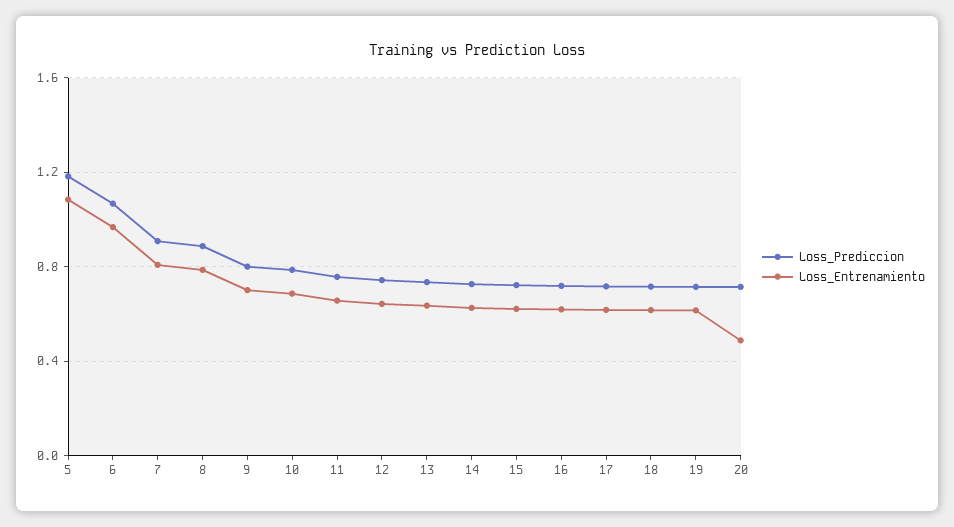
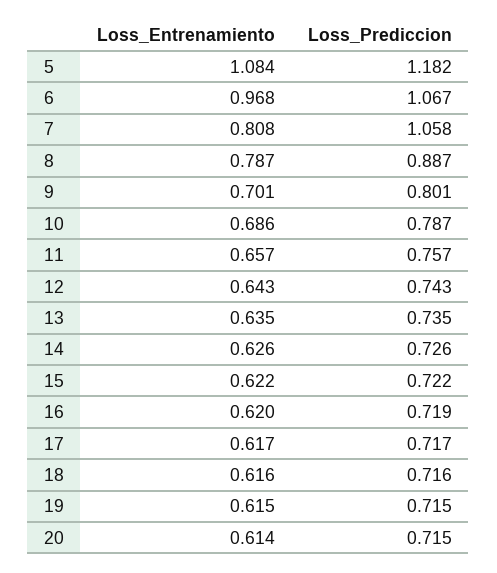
  {
    "Loss_Prediccion": {
      "5": 1.182,
      "6": 1.067,
-     "7": 0.9,
+     "7": 1.058,
      "8": 0.887,
      "9": 0.801,
      "10": 0.787,
      "11": 0.757,
      "12": 0.743,
      "13": 0.735,
      "14": 0.726,
      "15": 0.722,
      "16": 0.719,
      "17": 0.717,
      "18": 0.716,
      "19": 0.715,
      "20": 0.715
    },
    "Loss_Entrenamiento": {
      "5": 1.084,
      "6": 0.968,
      "7": 0.808,
      "8": 0.787,
      "9": 0.701,
      "10": 0.686,
      "11": 0.657,
      "12": 0.643,
      "13": 0.635,
      "14": 0.626,
      "15": 0.622,
      "16": 0.62,
      "17": 0.617,
      "18": 0.616,
      "19": 0.615,
-     "20": 0.5
+     "20": 0.614
    }
  }

